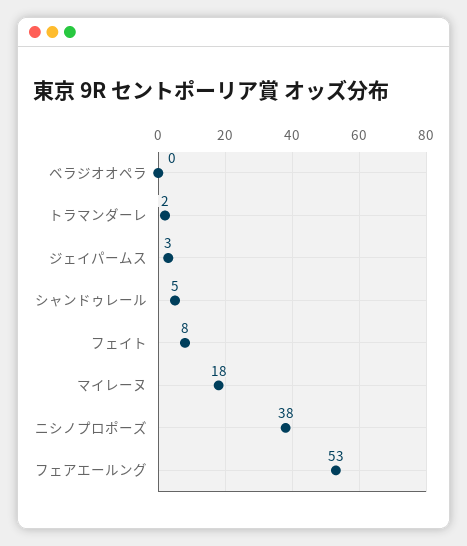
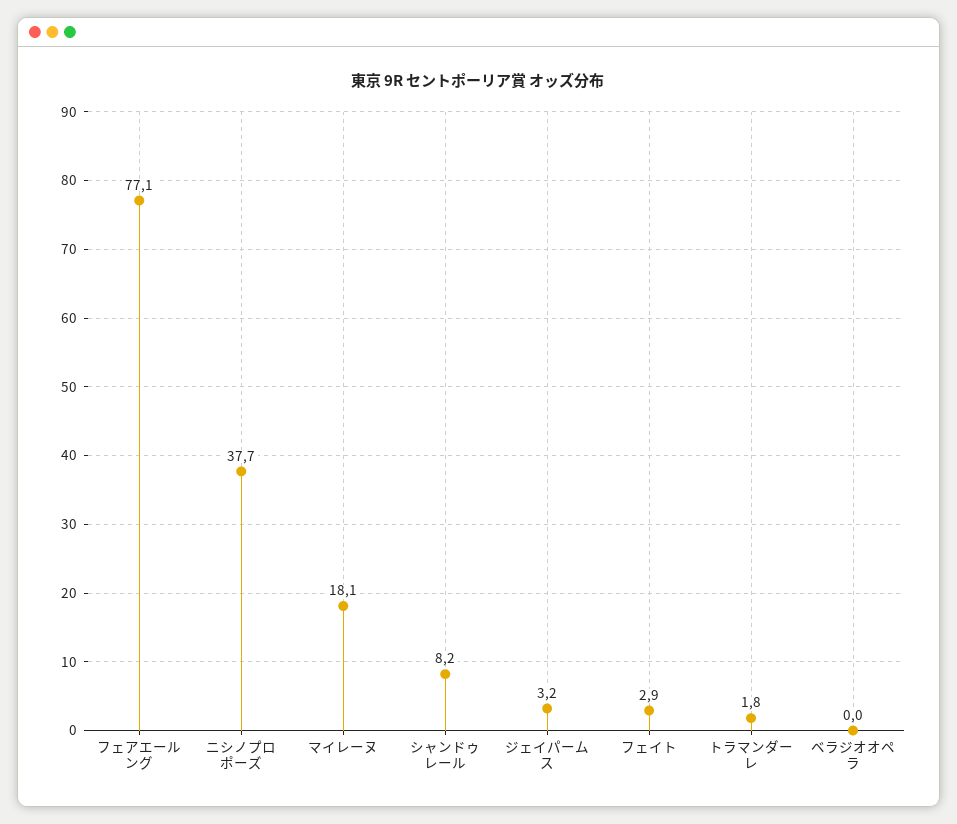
  {
    "ベラジオオペラ": 0,
    "トラマンダーレ": 1.8,
    "ジェイパームス": 3.2,
-   "シャンドゥレール": 5,
+   "シャンドゥレール": 8.2,
-   "フェイト": 8,
+   "フェイト": 2.9,
    "マイレーヌ": 18.1,
    "ニシノプロポーズ": 37.7,
-   "フェアエールング": 53
+   "フェアエールング": 77.1
  }

